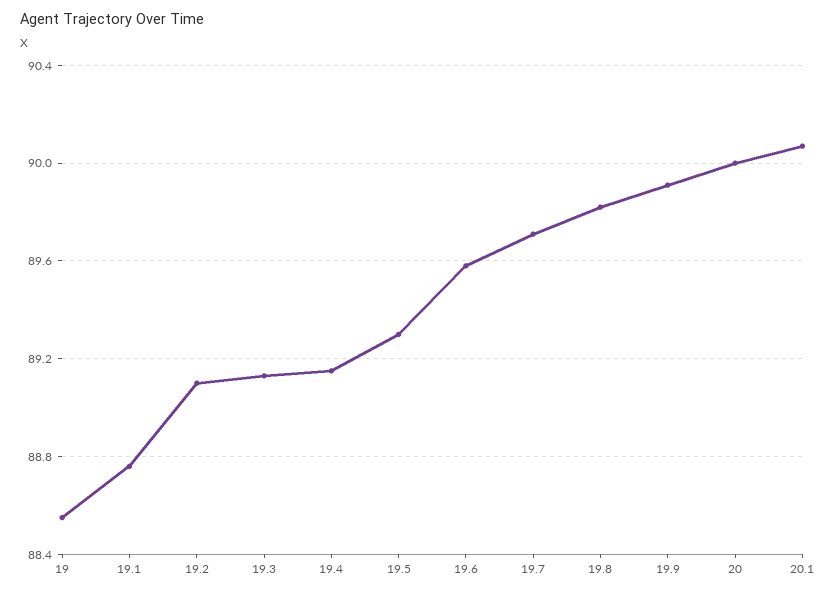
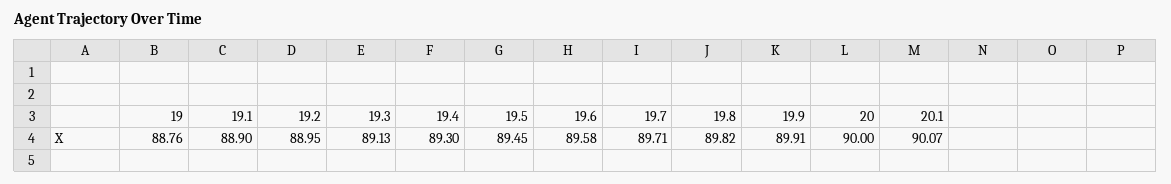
  {
-   "19": 88.55,
+   "19": 88.76,
-   "19.1": 88.75,
+   "19.1": 88.9,
-   "19.2": 89.1,
+   "19.2": 88.95,
    "19.3": 89.13,
-   "19.4": 89.15,
+   "19.4": 89.3,
-   "19.5": 89.3,
+   "19.5": 89.45,
    "19.6": 89.58,
    "19.7": 89.71,
    "19.8": 89.82,
    "19.9": 89.91,
    "20": 90,
    "20.1": 90.07
  }

